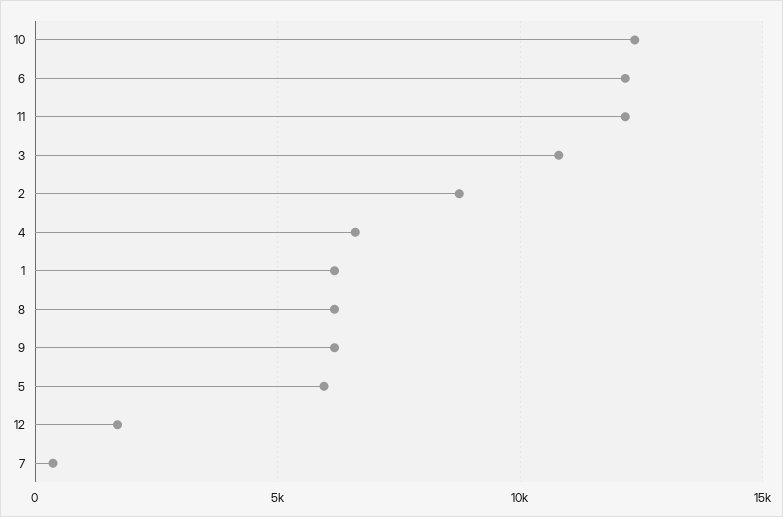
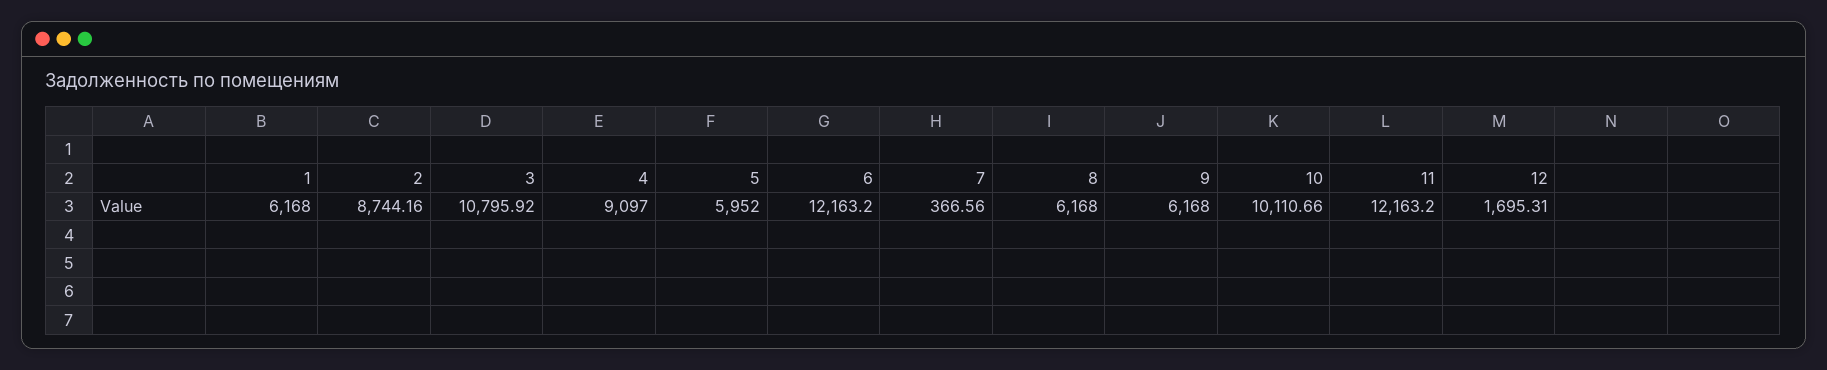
  {
-   "10": 12500,
+   "10": 10110.66,
    "6": 12163.2,
    "11": 12163.2,
    "3": 10795.92,
    "2": 8744.16,
-   "4": 6500,
+   "4": 9097,
    "1": 6168,
    "8": 6168,
    "9": 6168,
    "5": 5952,
    "12": 1695.31,
    "7": 366.56
  }

